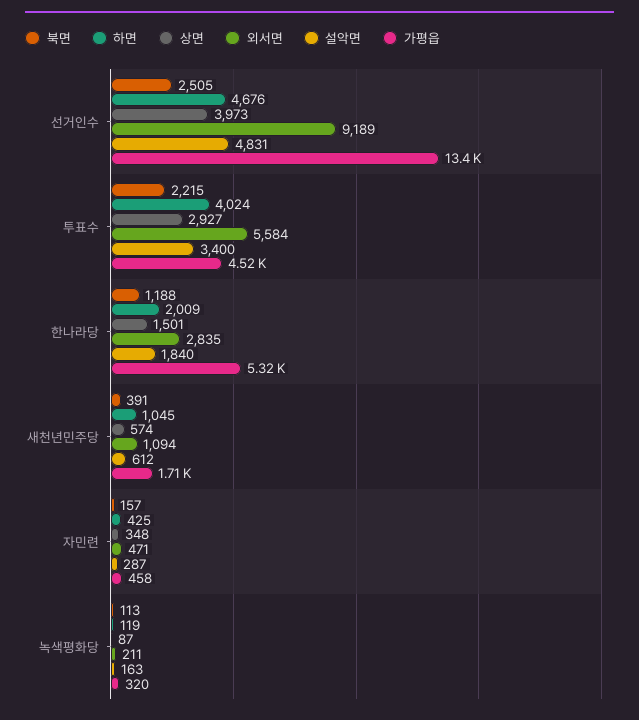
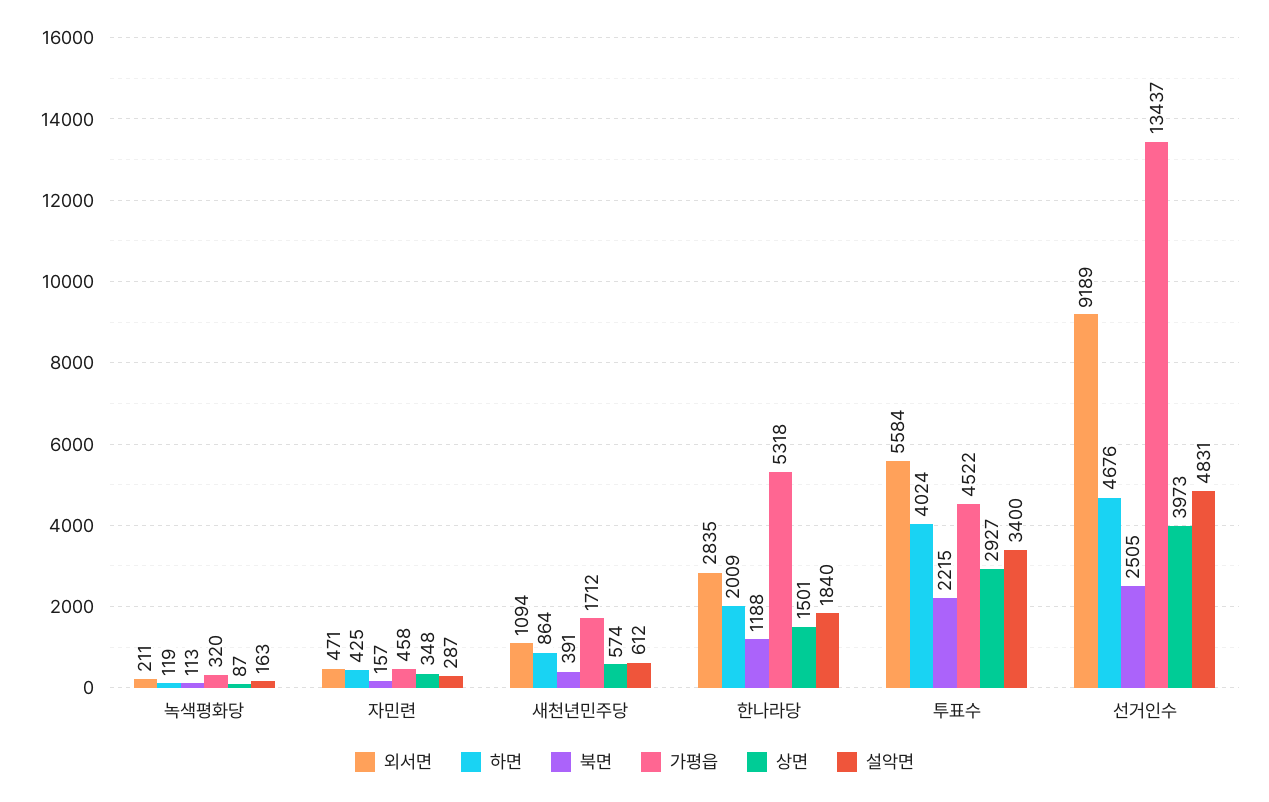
  {
    "북면": {
      "선거인수": 2505,
      "투표수": 2215,
      "한나라당": 1188,
      "새천년민주당": 391,
      "자민련": 157,
      "녹색평화당": 113
    },
    "하면": {
      "선거인수": 4676,
      "투표수": 4024,
      "한나라당": 2009,
-     "새천년민주당": 1045,
+     "새천년민주당": 864,
      "자민련": 425,
      "녹색평화당": 119
    },
    "상면": {
      "선거인수": 3973,
      "투표수": 2927,
      "한나라당": 1501,
      "새천년민주당": 574,
      "자민련": 348,
      "녹색평화당": 87
    },
    "외서면": {
      "선거인수": 9189,
      "투표수": 5584,
      "한나라당": 2835,
      "새천년민주당": 1094,
      "자민련": 471,
      "녹색평화당": 211
    },
    "설악면": {
      "선거인수": 4831,
      "투표수": 3400,
      "한나라당": 1840,
      "새천년민주당": 612,
      "자민련": 287,
      "녹색평화당": 163
    },
    "가평읍": {
      "선거인수": 13437,
      "투표수": 4522,
      "한나라당": 5318,
      "새천년민주당": 1712,
      "자민련": 458,
      "녹색평화당": 320
    }
  }

